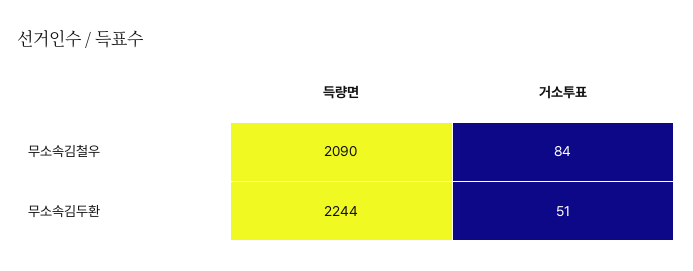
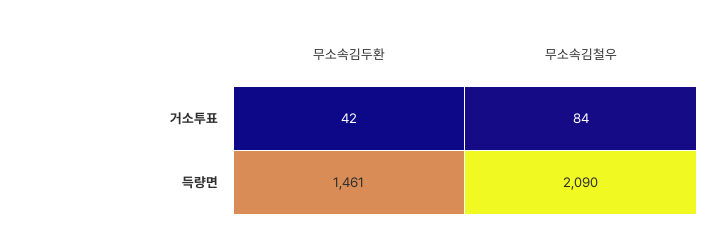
  {
    "득량면": {
      "무소속김철우": 2090,
-     "무소속김두환": 2244
+     "무소속김두환": 1461
    },
    "거소투표": {
      "무소속김철우": 84,
-     "무소속김두환": 51
+     "무소속김두환": 42
    }
  }

